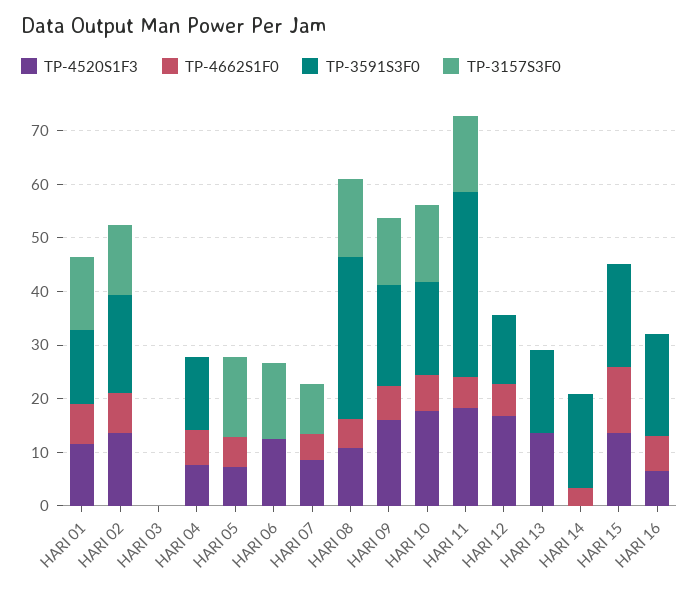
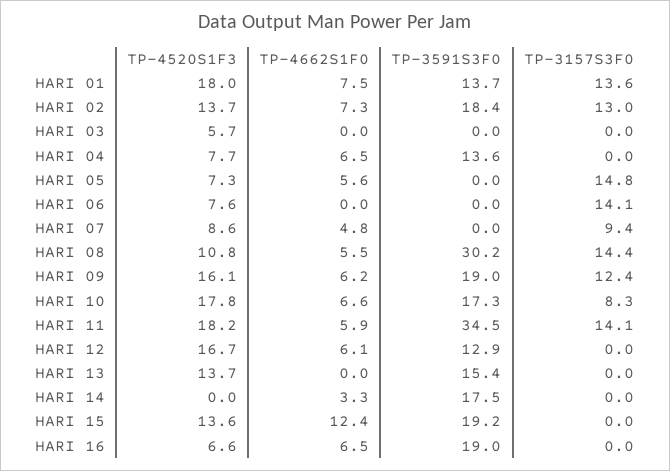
  {
    "TP-4520S1F3": {
-     "HARI 01": 12,
+     "HARI 01": 18,
      "HARI 02": 13.7,
-     "HARI 03": 0,
+     "HARI 03": 5.7,
      "HARI 04": 7.7,
      "HARI 05": 7.3,
-     "HARI 06": 12,
+     "HARI 06": 7.6,
      "HARI 07": 8.6,
      "HARI 08": 10.8,
      "HARI 09": 16.1,
      "HARI 10": 17.8,
      "HARI 11": 18.2,
      "HARI 12": 16.7,
      "HARI 13": 13.7,
      "HARI 14": 0,
      "HARI 15": 13.6,
      "HARI 16": 6.6
    },
    "TP-4662S1F0": {
      "HARI 01": 7.5,
      "HARI 02": 7.3,
      "HARI 03": 0,
      "HARI 04": 6.5,
      "HARI 05": 5.6,
      "HARI 06": 0,
      "HARI 07": 4.8,
      "HARI 08": 5.5,
      "HARI 09": 6.2,
      "HARI 10": 6.6,
      "HARI 11": 5.9,
      "HARI 12": 6.1,
      "HARI 13": 0,
      "HARI 14": 3.3,
      "HARI 15": 12.4,
      "HARI 16": 6.5
    },
    "TP-3591S3F0": {
      "HARI 01": 13.7,
      "HARI 02": 18.4,
      "HARI 03": 0,
      "HARI 04": 13.6,
      "HARI 05": 0,
      "HARI 06": 0,
      "HARI 07": 0,
      "HARI 08": 30.2,
      "HARI 09": 19,
      "HARI 10": 17.3,
      "HARI 11": 34.5,
      "HARI 12": 12.9,
      "HARI 13": 15.4,
      "HARI 14": 17.5,
      "HARI 15": 19.2,
      "HARI 16": 19
    },
    "TP-3157S3F0": {
      "HARI 01": 13.6,
      "HARI 02": 13,
      "HARI 03": 0,
      "HARI 04": 0,
      "HARI 05": 14.8,
      "HARI 06": 14.1,
      "HARI 07": 9.4,
      "HARI 08": 14.4,
      "HARI 09": 12.4,
-     "HARI 10": 14,
+     "HARI 10": 8.3,
      "HARI 11": 14.1,
      "HARI 12": 0,
      "HARI 13": 0,
      "HARI 14": 0,
      "HARI 15": 0,
      "HARI 16": 0
    }
  }

